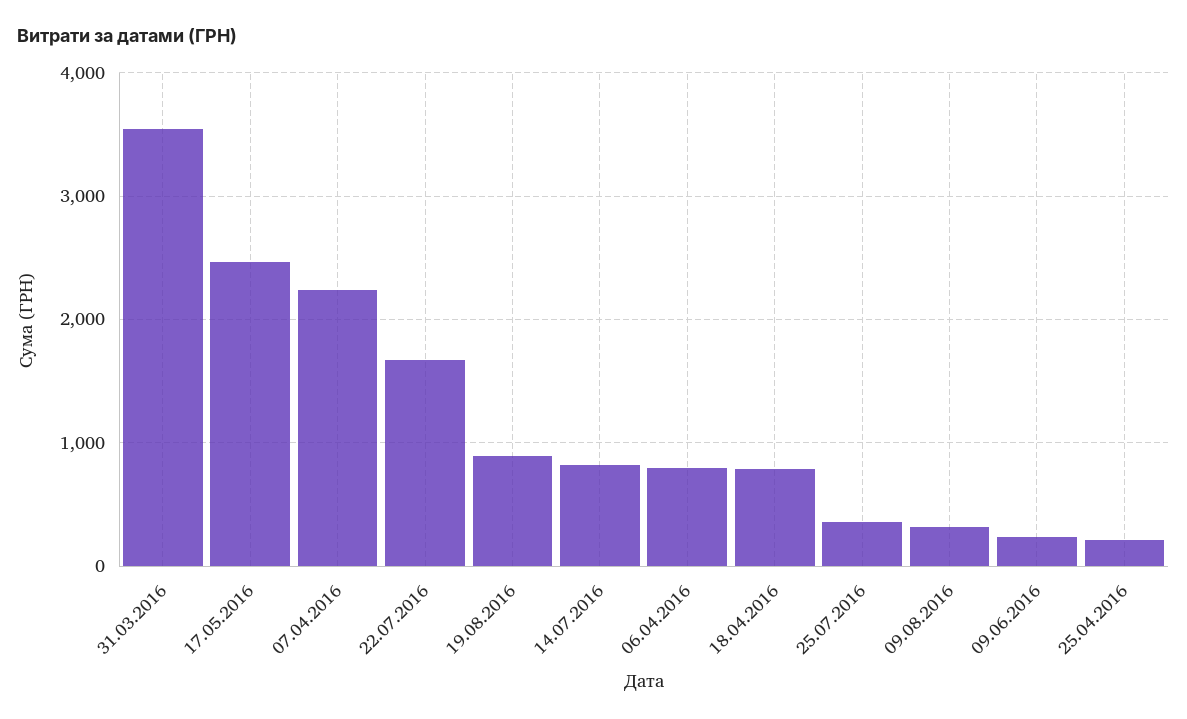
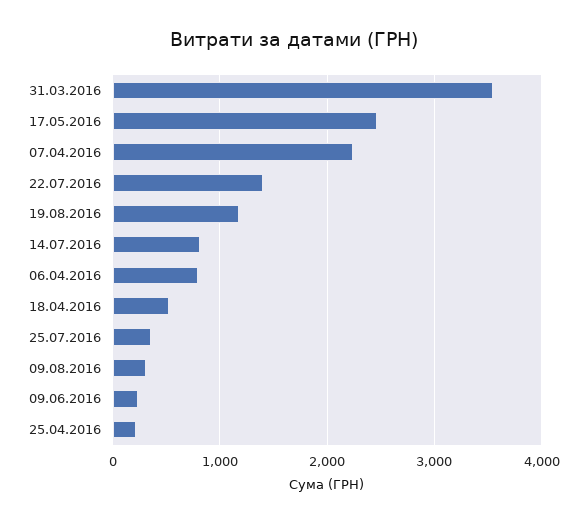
  {
    "31.03.2016": 3500,
    "17.05.2016": 2500,
    "07.04.2016": 2200,
-   "22.07.2016": 1700,
+   "22.07.2016": 1400,
-   "19.08.2016": 900,
+   "19.08.2016": 1200,
    "14.07.2016": 800,
    "06.04.2016": 800,
-   "18.04.2016": 800,
+   "18.04.2016": 500,
    "25.07.2016": 400,
    "09.08.2016": 300,
    "09.06.2016": 200,
    "25.04.2016": 200
  }

